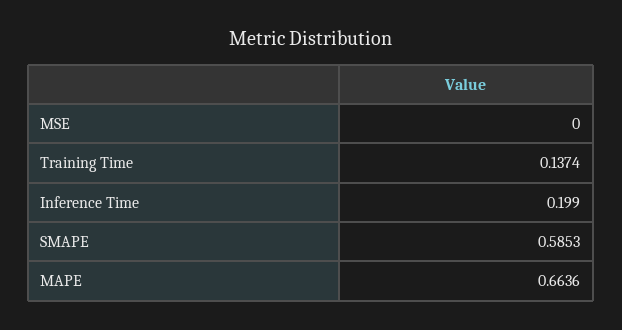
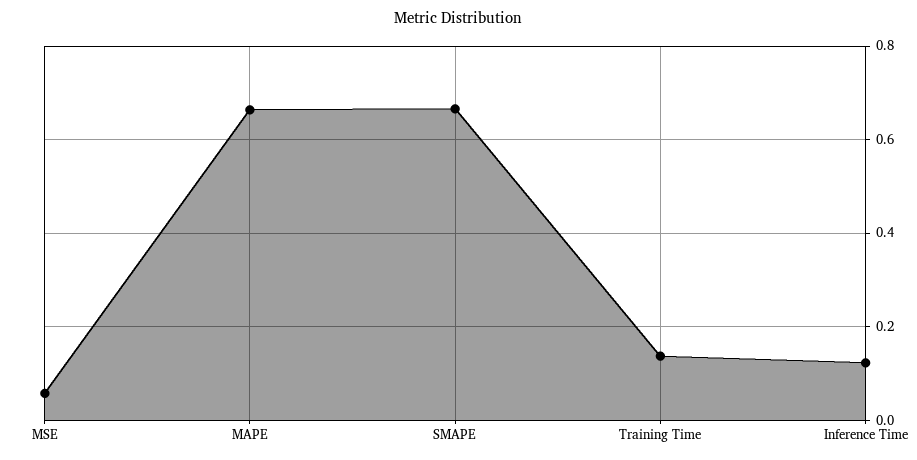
  {
-   "MSE": 0,
+   "MSE": 0.06,
    "Training Time": 0.1374,
-   "Inference Time": 0.199,
+   "Inference Time": 0.12,
-   "SMAPE": 0.5853,
+   "SMAPE": 0.66,
    "MAPE": 0.6636
  }

